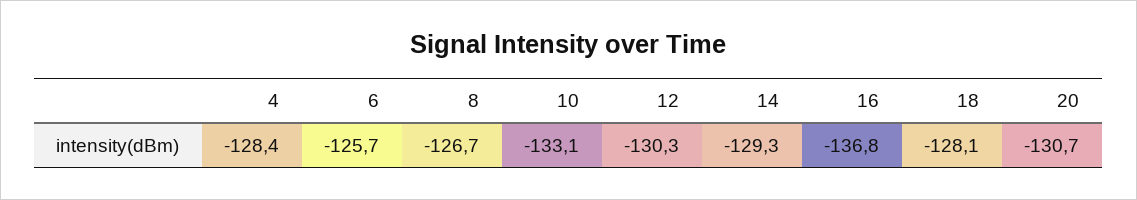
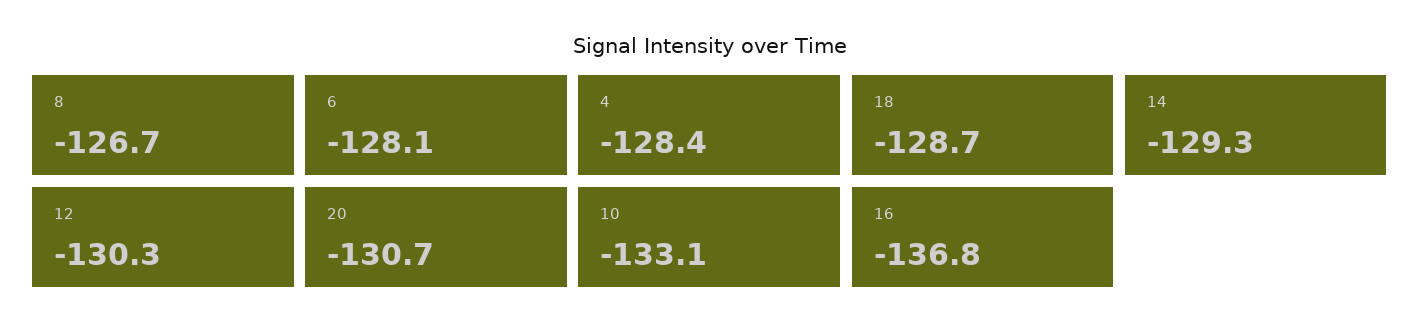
  {
    "4": -128.4,
-   "6": -125.7,
+   "6": -128.1,
    "8": -126.7,
    "10": -133.1,
    "12": -130.3,
    "14": -129.3,
    "16": -136.8,
-   "18": -128.1,
+   "18": -128.7,
    "20": -130.7
  }

